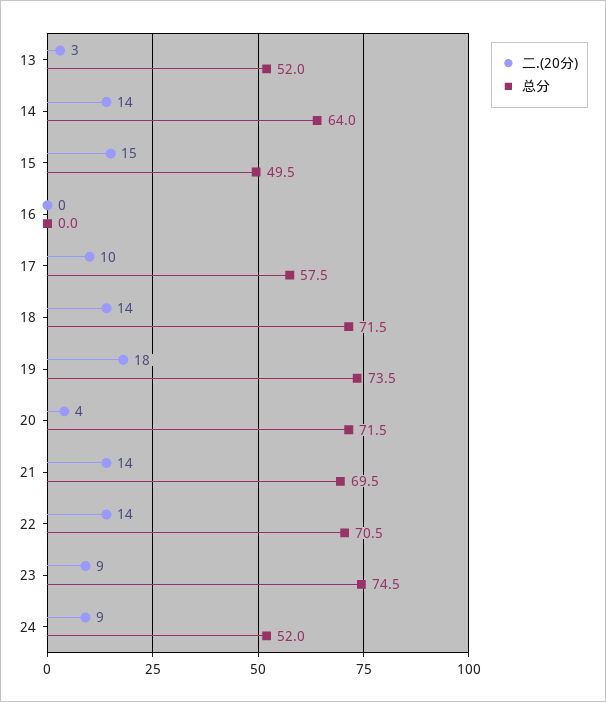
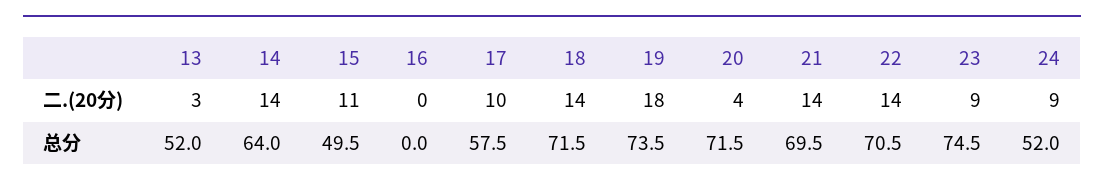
  {
    "二.(20分)": {
      "13": 3,
      "14": 14,
-     "15": 15,
+     "15": 11,
      "16": 0,
      "17": 10,
      "18": 14,
      "19": 18,
      "20": 4,
      "21": 14,
      "22": 14,
      "23": 9,
      "24": 9
    },
    "总分": {
      "13": 52,
      "14": 64,
      "15": 49.5,
      "16": 0,
      "17": 57.5,
      "18": 71.5,
      "19": 73.5,
      "20": 71.5,
      "21": 69.5,
      "22": 70.5,
      "23": 74.5,
      "24": 52
    }
  }

